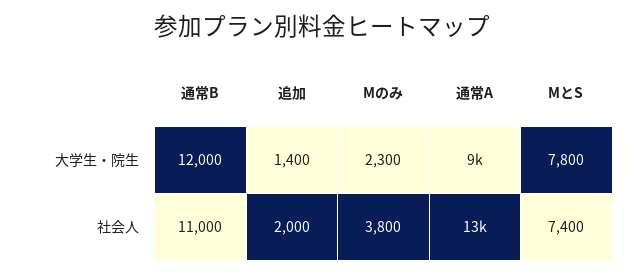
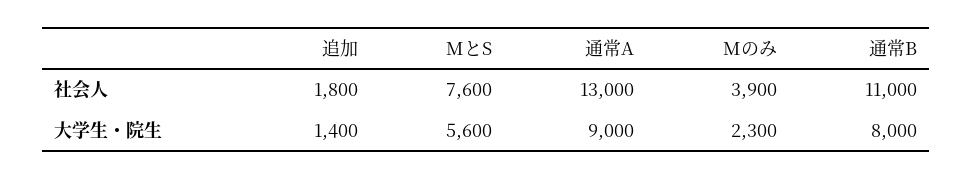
  {
    "通常B": {
-     "大学生・院生": 12000,
+     "大学生・院生": 8000,
      "社会人": 11000
    },
    "追加": {
      "大学生・院生": 1400,
-     "社会人": 2000
+     "社会人": 1800
    },
    "Mのみ": {
      "大学生・院生": 2300,
-     "社会人": 3800
+     "社会人": 3900
    },
    "通常A": {
      "大学生・院生": 9000,
      "社会人": 13000
    },
    "MとS": {
-     "大学生・院生": 7800,
+     "大学生・院生": 5600,
-     "社会人": 7400
+     "社会人": 7600
    }
  }

